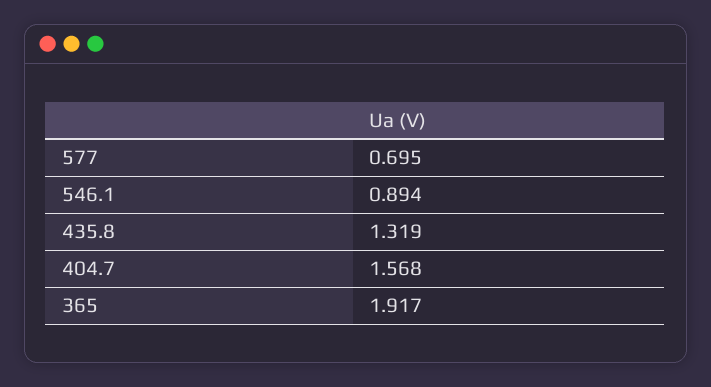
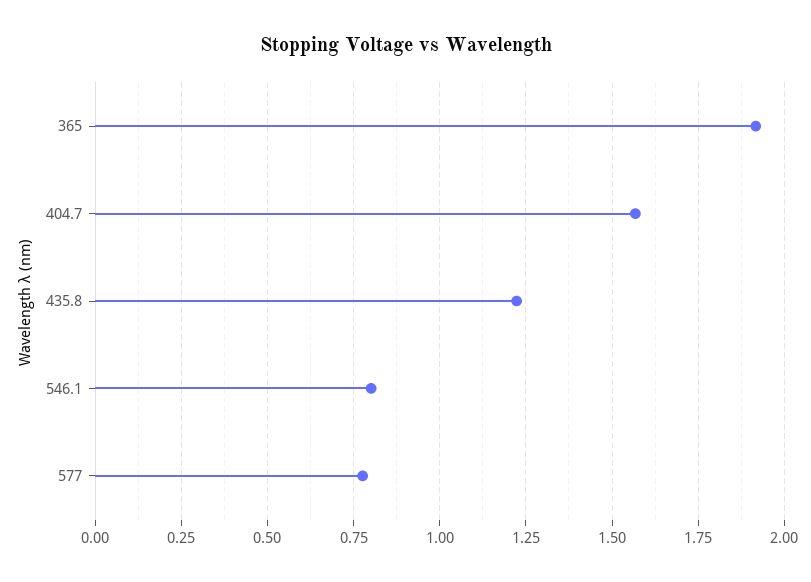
  {
-   "577": 0.695,
+   "577": 0.775,
-   "546.1": 0.894,
+   "546.1": 0.8,
-   "435.8": 1.319,
+   "435.8": 1.225,
    "404.7": 1.568,
    "365": 1.917
  }

